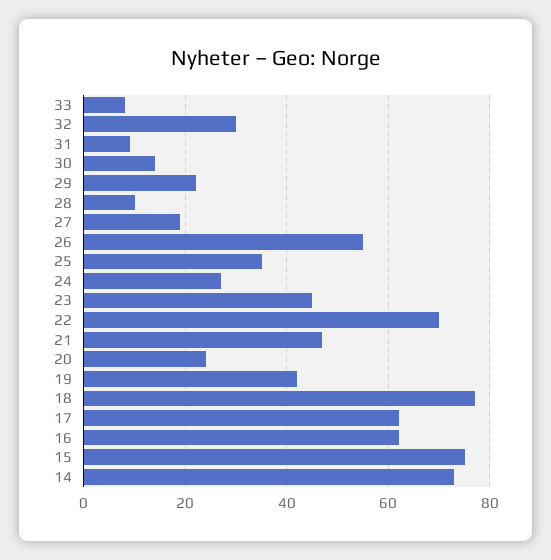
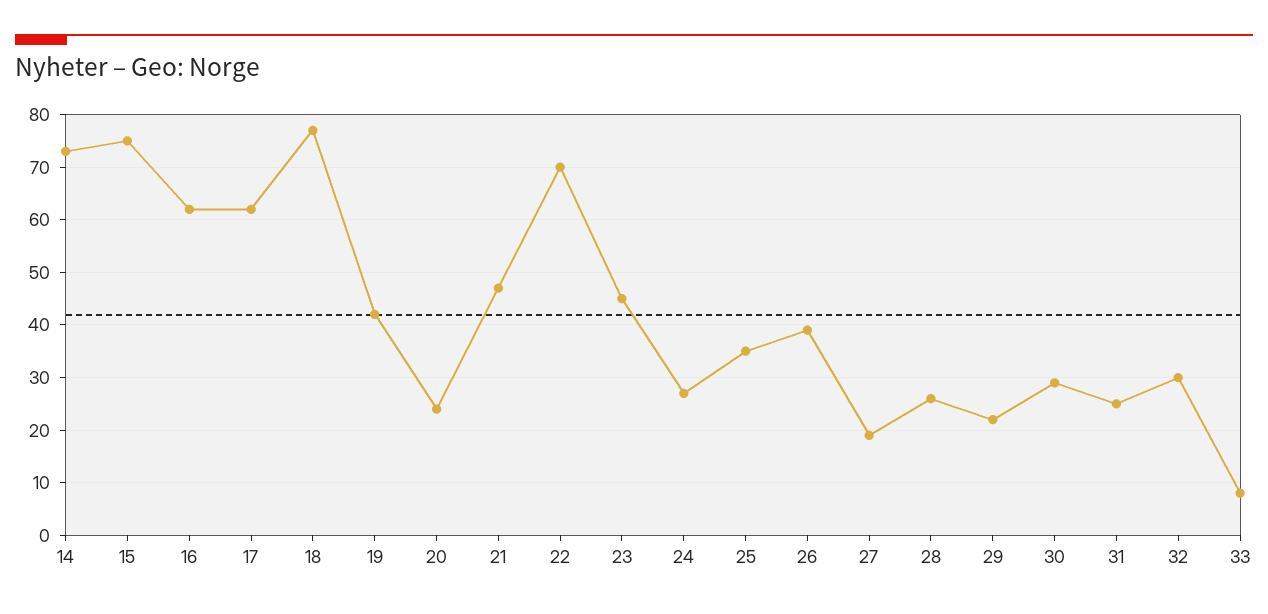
  {
    "33": 10,
    "32": 30,
-   "31": 10,
+   "31": 25,
-   "30": 15,
+   "30": 30,
    "29": 20,
-   "28": 10,
+   "28": 25,
    "27": 20,
-   "26": 55,
+   "26": 40,
    "25": 35,
    "24": 25,
    "23": 45,
    "22": 70,
    "21": 45,
    "20": 25,
    "19": 40,
    "18": 75,
    "17": 60,
    "16": 60,
    "15": 75,
    "14": 75
  }

